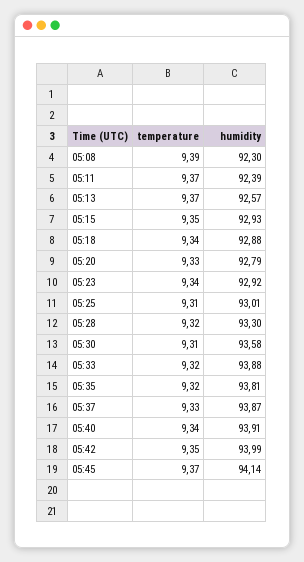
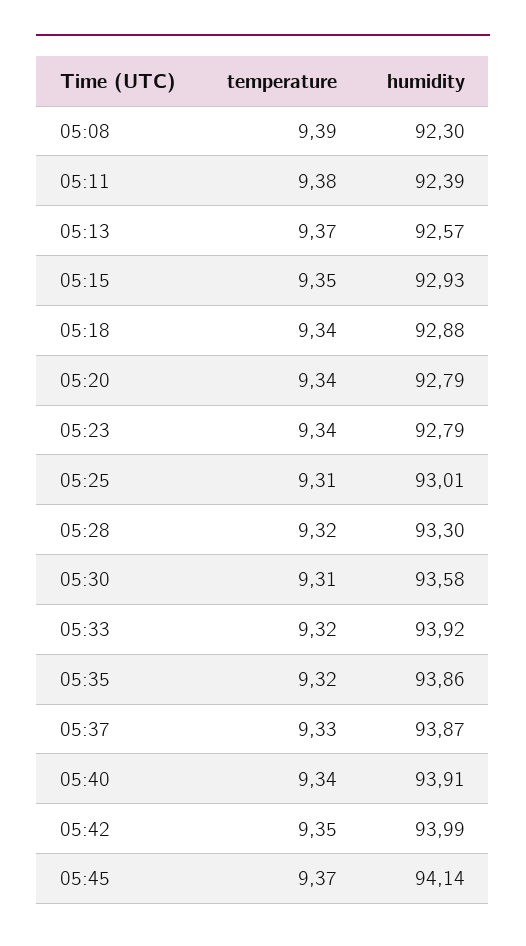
  {
    "temperature": {
      "05:08": 9.39,
-     "05:11": 9.37,
+     "05:11": 9.38,
      "05:13": 9.37,
      "05:15": 9.35,
      "05:18": 9.34,
-     "05:20": 9.33,
+     "05:20": 9.34,
      "05:23": 9.34,
      "05:25": 9.31,
      "05:28": 9.32,
      "05:30": 9.31,
      "05:33": 9.32,
      "05:35": 9.32,
      "05:37": 9.33,
      "05:40": 9.34,
      "05:42": 9.35,
      "05:45": 9.37
    },
    "humidity": {
      "05:08": 92.3,
      "05:11": 92.39,
      "05:13": 92.57,
      "05:15": 92.93,
      "05:18": 92.88,
      "05:20": 92.79,
-     "05:23": 92.92,
+     "05:23": 92.79,
      "05:25": 93.01,
      "05:28": 93.3,
      "05:30": 93.58,
-     "05:33": 93.88,
+     "05:33": 93.92,
-     "05:35": 93.81,
+     "05:35": 93.86,
      "05:37": 93.87,
      "05:40": 93.91,
      "05:42": 93.99,
      "05:45": 94.14
    }
  }

